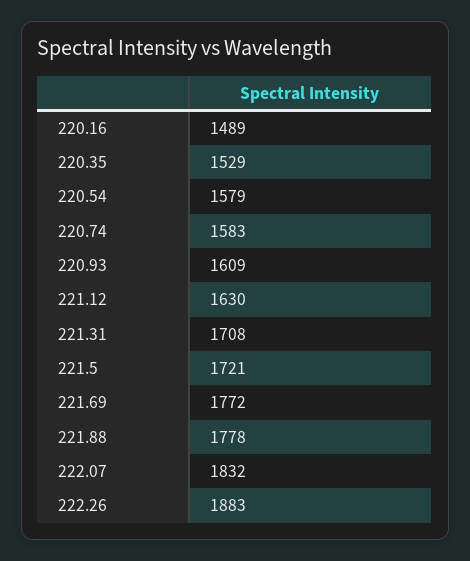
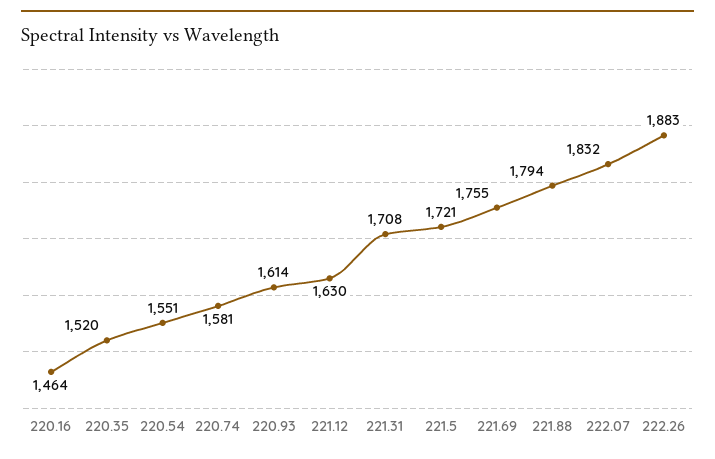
  {
-   "220.16": 1489,
+   "220.16": 1464,
-   "220.35": 1529,
+   "220.35": 1520,
-   "220.54": 1579,
+   "220.54": 1551,
-   "220.74": 1583,
+   "220.74": 1581,
-   "220.93": 1609,
+   "220.93": 1614,
    "221.12": 1630,
    "221.31": 1708,
    "221.5": 1721,
-   "221.69": 1772,
+   "221.69": 1755,
-   "221.88": 1778,
+   "221.88": 1794,
    "222.07": 1832,
    "222.26": 1883
  }

